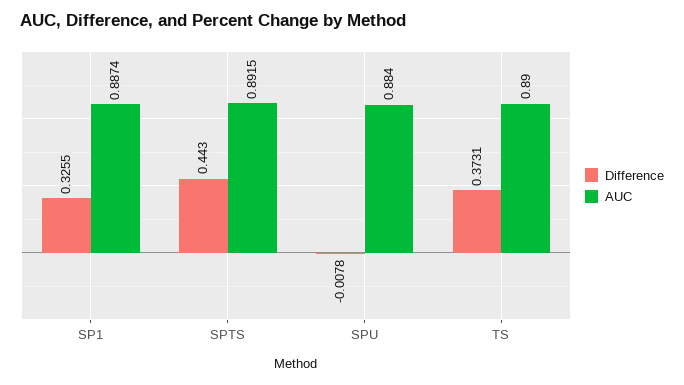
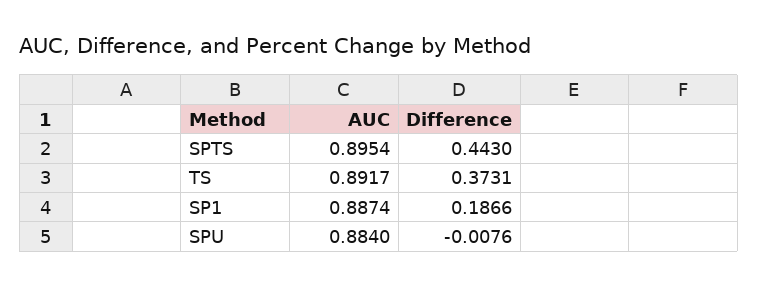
  {
    "Difference": {
-     "SP1": 0.3255,
+     "SP1": 0.1866,
      "SPTS": 0.443,
-     "SPU": -0.0078,
+     "SPU": -0.0076,
      "TS": 0.3731
    },
    "AUC": {
      "SP1": 0.8874,
-     "SPTS": 0.8915,
+     "SPTS": 0.8954,
      "SPU": 0.884,
-     "TS": 0.89
+     "TS": 0.8917
    }
  }

